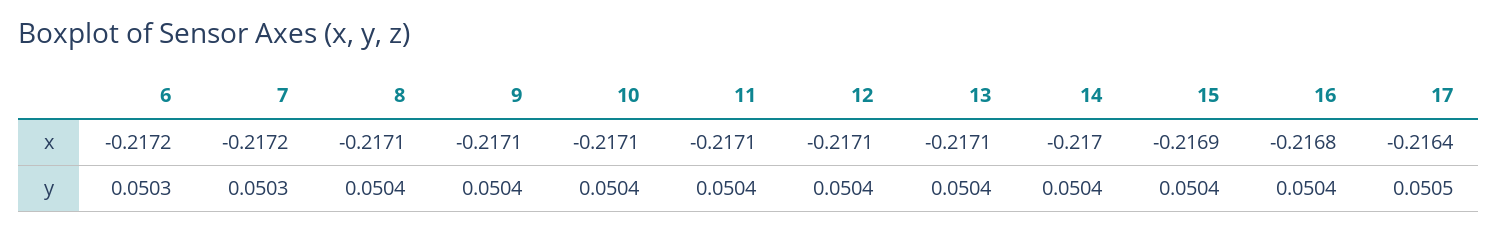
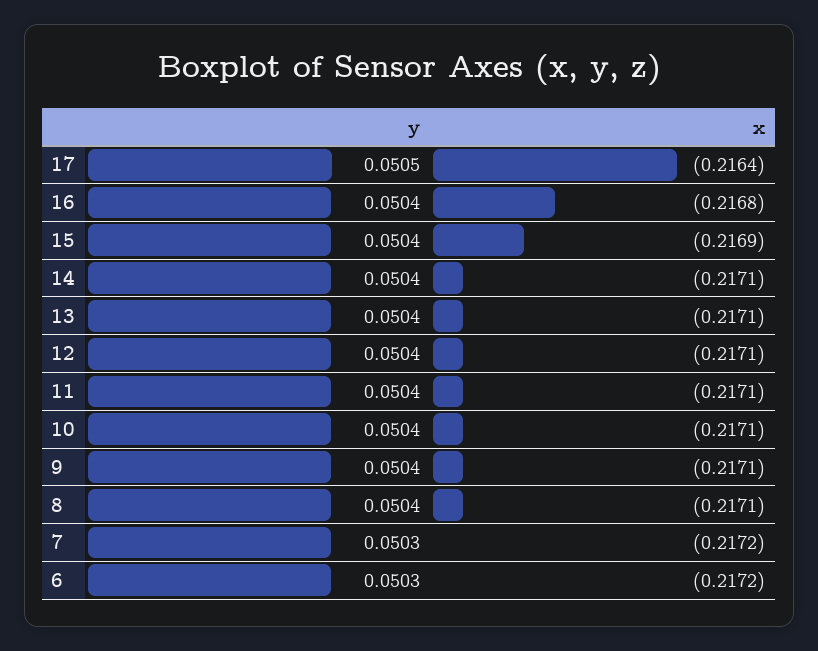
  {
    "6": {
      "x": -0.2172,
      "y": 0.0503
    },
    "7": {
      "x": -0.2172,
      "y": 0.0503
    },
    "8": {
      "x": -0.2171,
      "y": 0.0504
    },
    "9": {
      "x": -0.2171,
      "y": 0.0504
    },
    "10": {
      "x": -0.2171,
      "y": 0.0504
    },
    "11": {
      "x": -0.2171,
      "y": 0.0504
    },
    "12": {
      "x": -0.2171,
      "y": 0.0504
    },
    "13": {
      "x": -0.2171,
      "y": 0.0504
    },
    "14": {
-     "x": -0.217,
+     "x": -0.2171,
      "y": 0.0504
    },
    "15": {
      "x": -0.2169,
      "y": 0.0504
    },
    "16": {
      "x": -0.2168,
      "y": 0.0504
    },
    "17": {
      "x": -0.2164,
      "y": 0.0505
    }
  }

